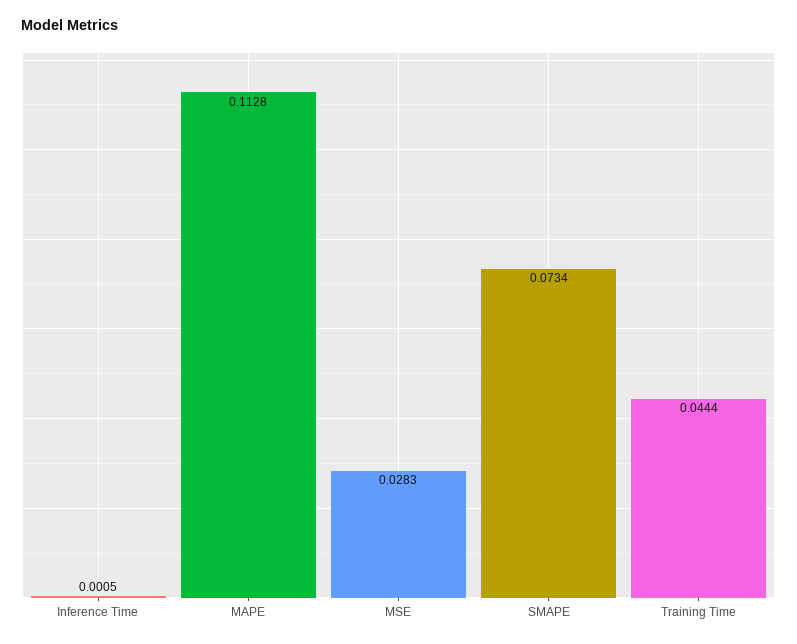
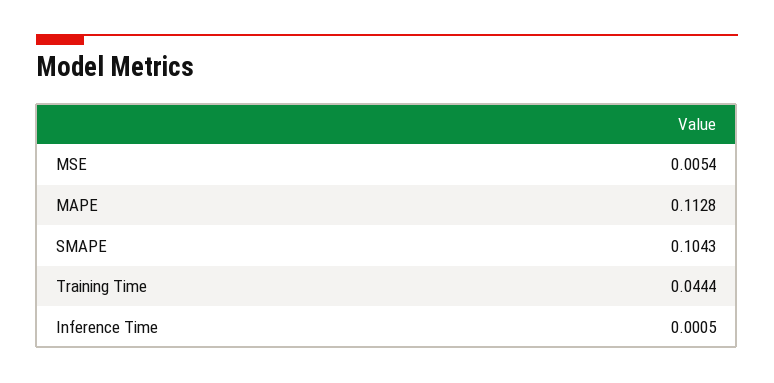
  {
    "Inference Time": 0.0005,
    "MAPE": 0.1128,
-   "MSE": 0.0283,
+   "MSE": 0.0054,
-   "SMAPE": 0.0734,
+   "SMAPE": 0.1043,
    "Training Time": 0.0444
  }

